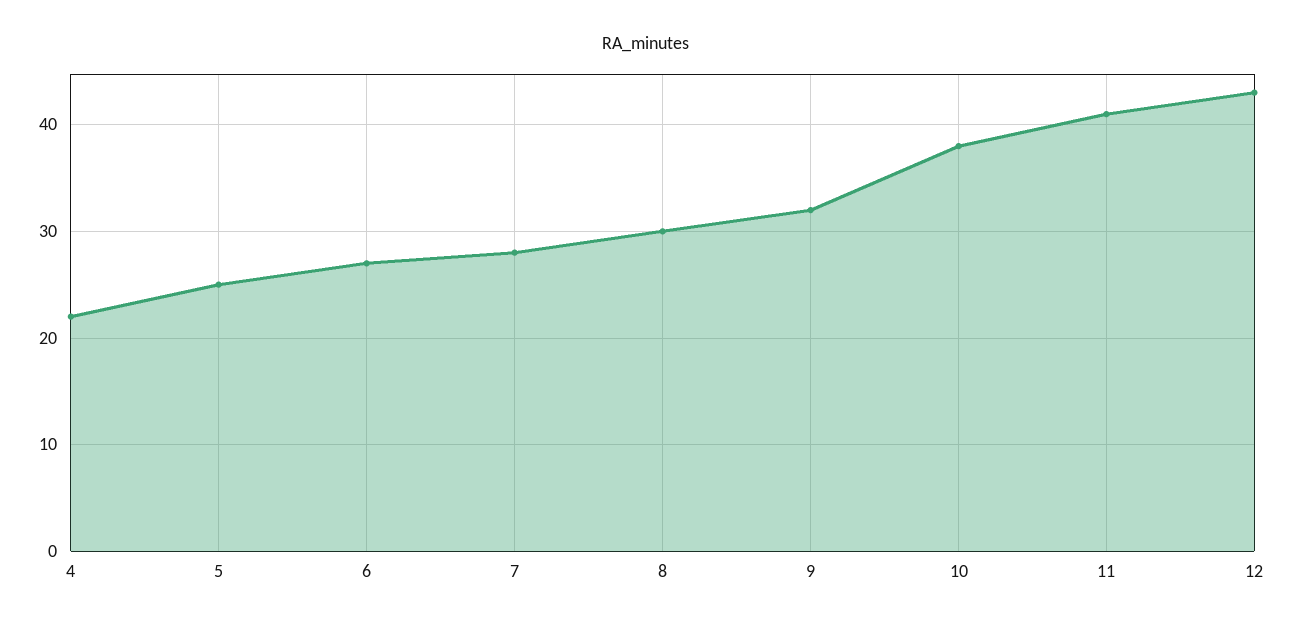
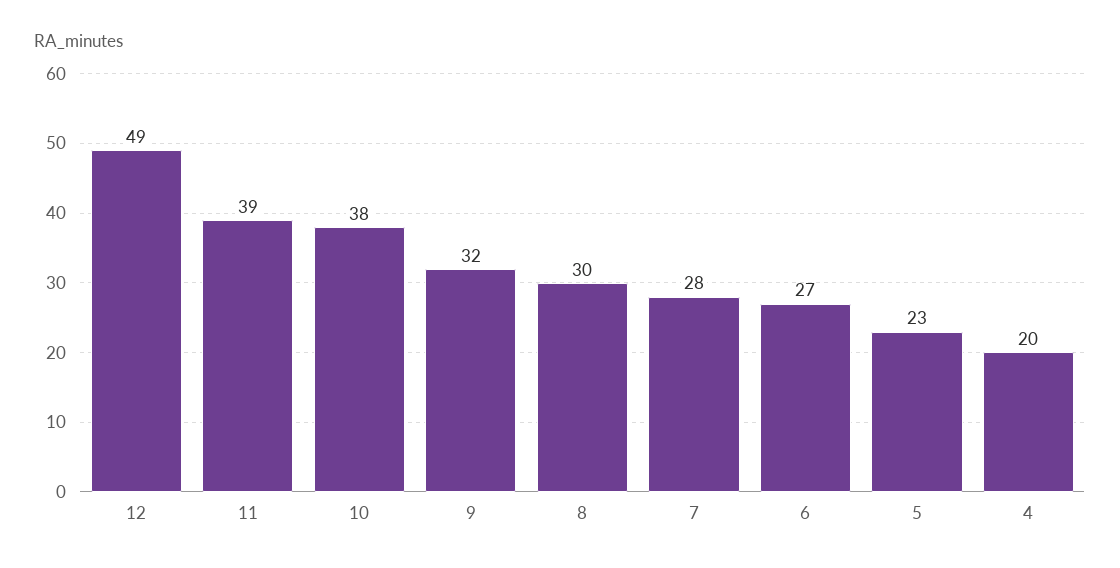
  {
-   "4": 22,
+   "4": 20,
-   "5": 25,
+   "5": 23,
    "6": 27,
    "7": 28,
    "8": 30,
    "9": 32,
    "10": 38,
-   "11": 41,
+   "11": 39,
-   "12": 43
+   "12": 49
  }

